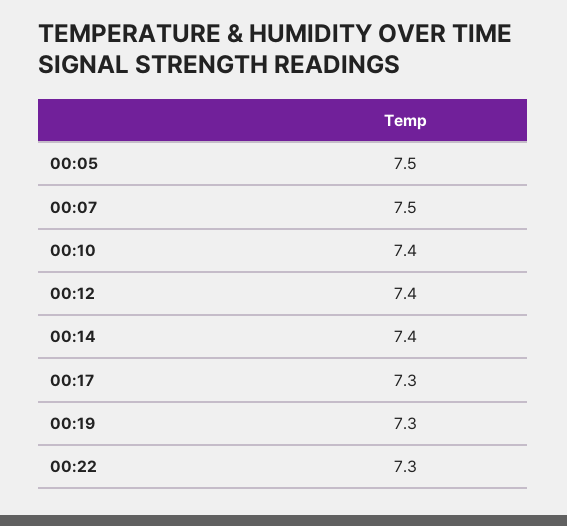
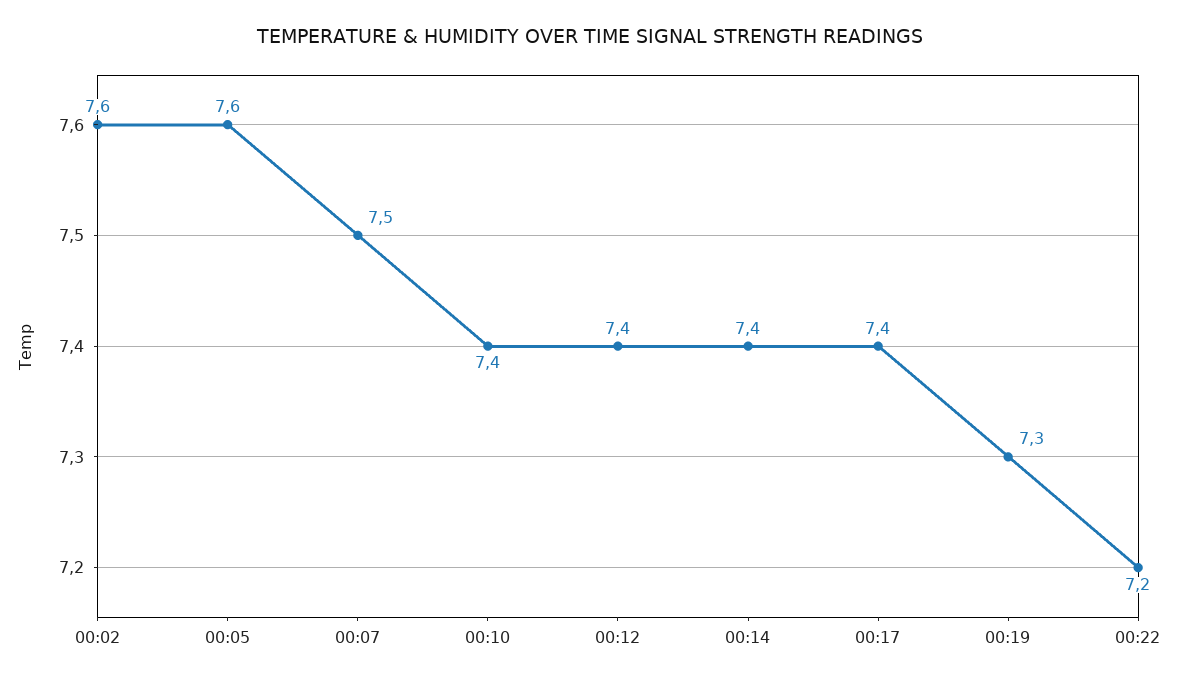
  {
-   "00:05": 7.5,
+   "00:05": 7.6,
    "00:07": 7.5,
    "00:10": 7.4,
    "00:12": 7.4,
    "00:14": 7.4,
-   "00:17": 7.3,
+   "00:17": 7.4,
    "00:19": 7.3,
-   "00:22": 7.3
+   "00:22": 7.2,
+   "00:02": 7.6
  }

